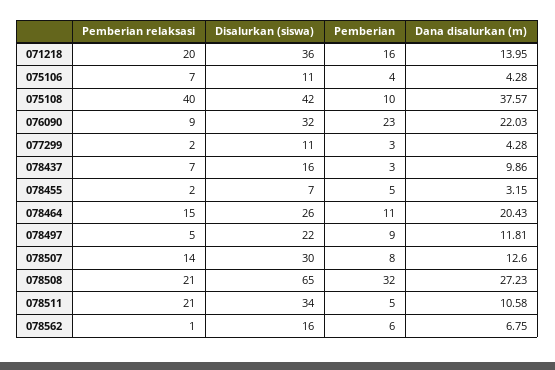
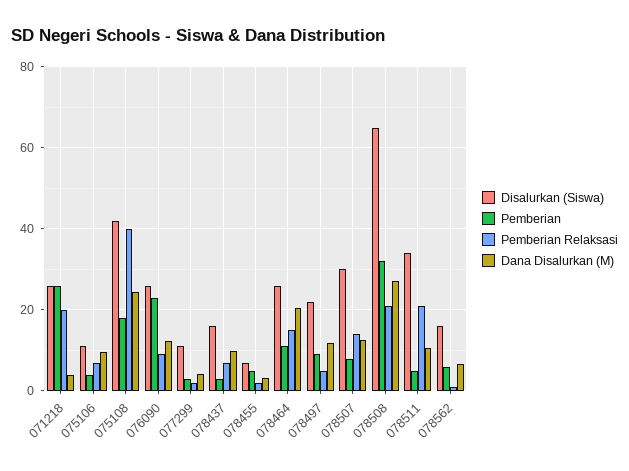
  {
    "Pemberian relaksasi": {
      "071218": 20,
      "075106": 7,
      "075108": 40,
      "076090": 9,
      "077299": 2,
      "078437": 7,
      "078455": 2,
      "078464": 15,
      "078497": 5,
      "078507": 14,
      "078508": 21,
      "078511": 21,
      "078562": 1
    },
    "Disalurkan (siswa)": {
-     "071218": 36,
+     "071218": 26,
      "075106": 11,
      "075108": 42,
-     "076090": 32,
+     "076090": 26,
      "077299": 11,
      "078437": 16,
      "078455": 7,
      "078464": 26,
      "078497": 22,
      "078507": 30,
      "078508": 65,
      "078511": 34,
      "078562": 16
    },
    "Pemberian": {
-     "071218": 16,
+     "071218": 26,
      "075106": 4,
-     "075108": 10,
+     "075108": 18,
      "076090": 23,
      "077299": 3,
      "078437": 3,
      "078455": 5,
      "078464": 11,
      "078497": 9,
      "078507": 8,
      "078508": 32,
      "078511": 5,
      "078562": 6
    },
    "Dana disalurkan (m)": {
-     "071218": 13.95,
+     "071218": 4,
-     "075106": 4.28,
+     "075106": 10,
-     "075108": 37.57,
+     "075108": 24,
-     "076090": 22.03,
+     "076090": 12,
      "077299": 4.28,
      "078437": 9.86,
      "078455": 3.15,
      "078464": 20.43,
      "078497": 11.81,
      "078507": 12.6,
      "078508": 27.23,
      "078511": 10.58,
      "078562": 6.75
    }
  }

